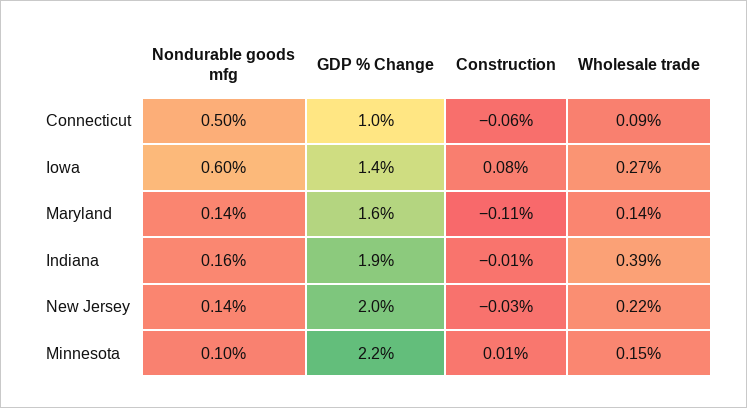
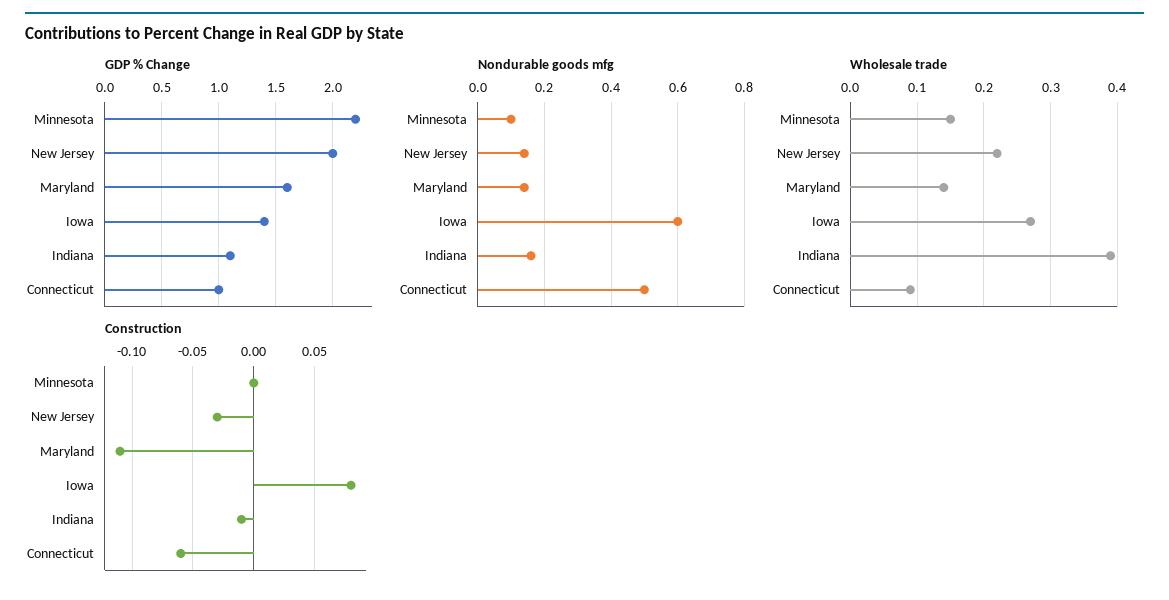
  {
    "Nondurable goods mfg": {
      "Connecticut": 0.5,
      "Iowa": 0.6,
      "Maryland": 0.14,
      "Indiana": 0.16,
      "New Jersey": 0.14,
      "Minnesota": 0.1
    },
    "GDP % Change": {
      "Connecticut": 1,
      "Iowa": 1.4,
      "Maryland": 1.6,
-     "Indiana": 1.9,
+     "Indiana": 1.1,
      "New Jersey": 2,
      "Minnesota": 2.2
    },
    "Construction": {
      "Connecticut": -0.06,
      "Iowa": 0.08,
      "Maryland": -0.11,
      "Indiana": -0.01,
      "New Jersey": -0.03,
-     "Minnesota": 0.01
+     "Minnesota": 0
    },
    "Wholesale trade": {
      "Connecticut": 0.09,
      "Iowa": 0.27,
      "Maryland": 0.14,
      "Indiana": 0.39,
      "New Jersey": 0.22,
      "Minnesota": 0.15
    }
  }

